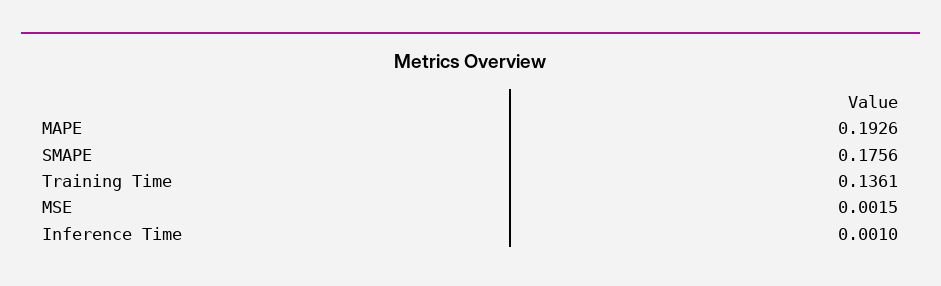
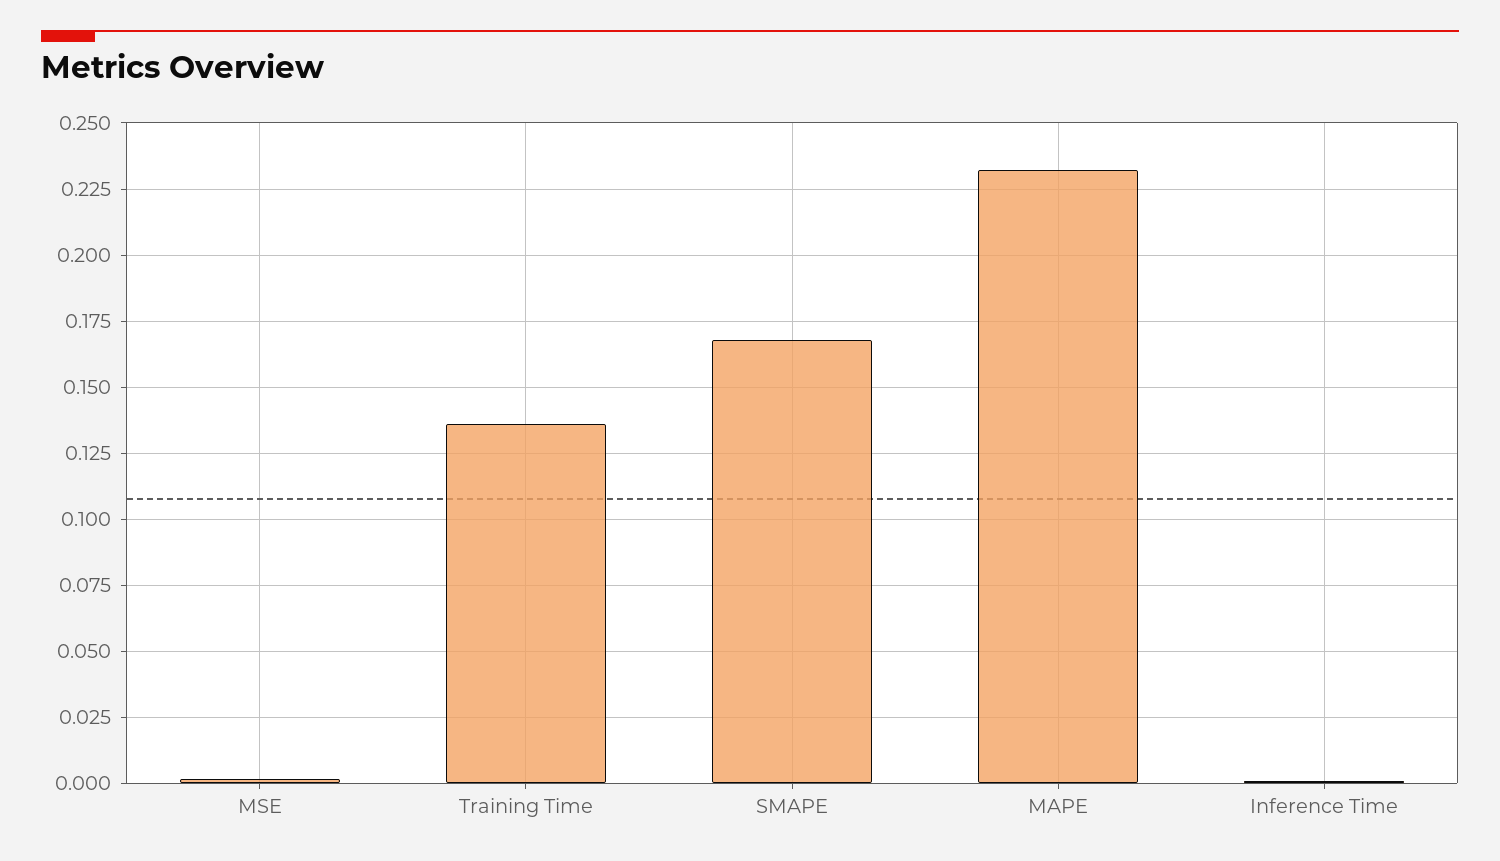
  {
-   "MAPE": 0.1926,
+   "MAPE": 0.2325,
-   "SMAPE": 0.1756,
+   "SMAPE": 0.1675,
    "Training Time": 0.1361,
    "MSE": 0.0015,
    "Inference Time": 0.001
  }

